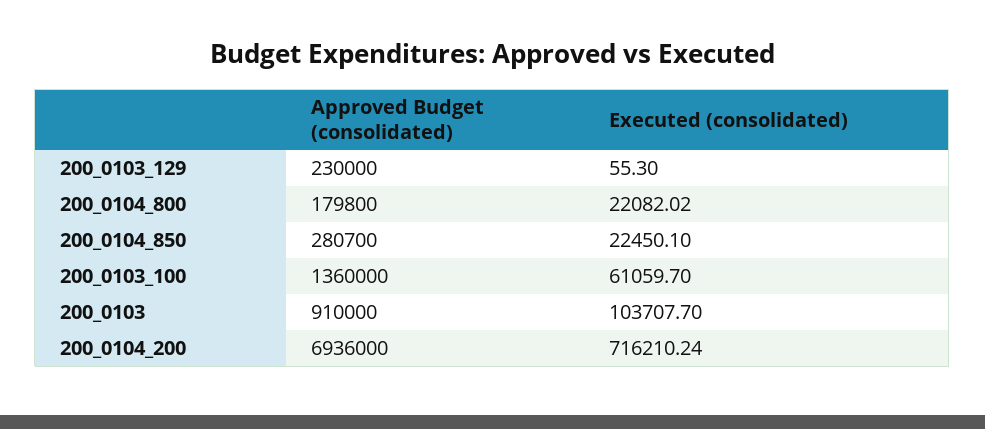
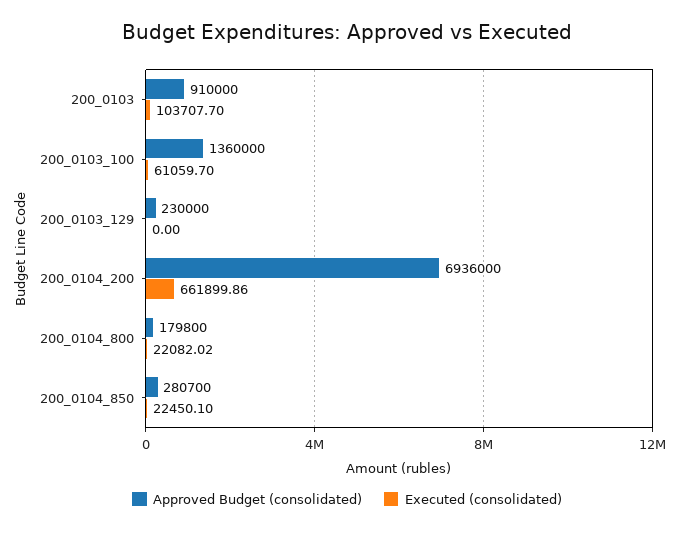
  {
    "Approved Budget (consolidated)": {
      "200_0103_129": 230000,
      "200_0104_800": 179800,
      "200_0104_850": 280700,
      "200_0103_100": 1360000,
      "200_0103": 910000,
      "200_0104_200": 6936000
    },
    "Executed (consolidated)": {
-     "200_0103_129": 55.3,
+     "200_0103_129": 0,
      "200_0104_800": 22082.02,
      "200_0104_850": 22450.1,
      "200_0103_100": 61059.7,
      "200_0103": 103707.7,
-     "200_0104_200": 716210.24
+     "200_0104_200": 661899.86
    }
  }

